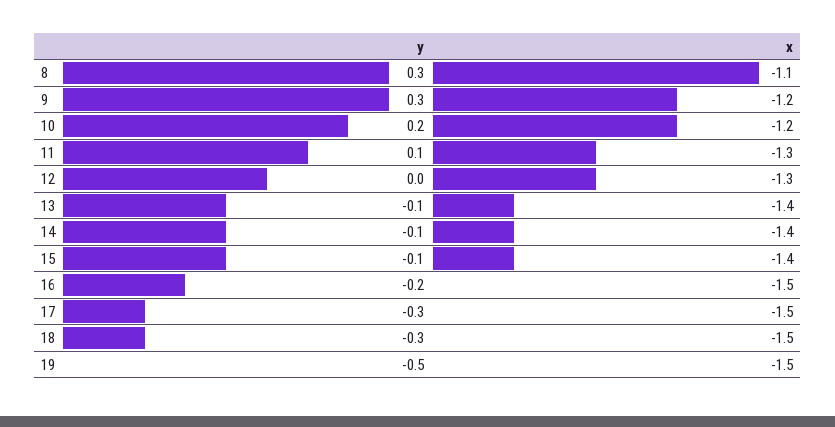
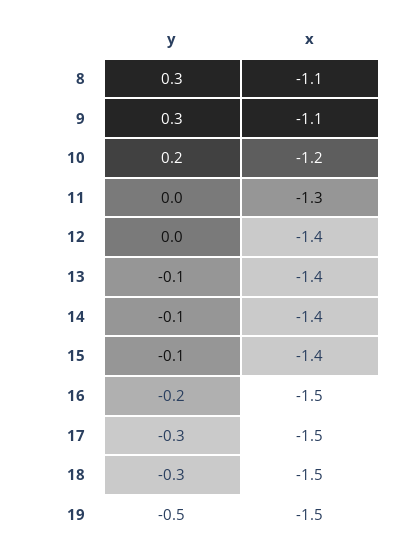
  {
    "y": {
      "8": 0.3,
      "9": 0.3,
      "10": 0.2,
-     "11": 0.1,
+     "11": 0,
      "12": 0,
      "13": -0.1,
      "14": -0.1,
      "15": -0.1,
      "16": -0.2,
      "17": -0.3,
      "18": -0.3,
      "19": -0.5
    },
    "x": {
      "8": -1.1,
-     "9": -1.2,
+     "9": -1.1,
      "10": -1.2,
      "11": -1.3,
-     "12": -1.3,
+     "12": -1.4,
      "13": -1.4,
      "14": -1.4,
      "15": -1.4,
      "16": -1.5,
      "17": -1.5,
      "18": -1.5,
      "19": -1.5
    }
  }

